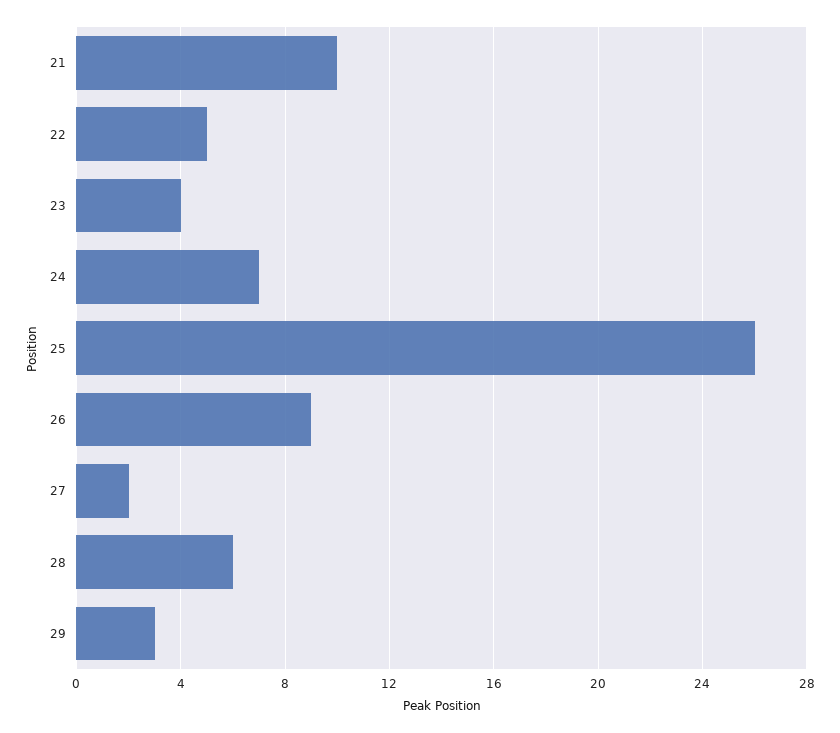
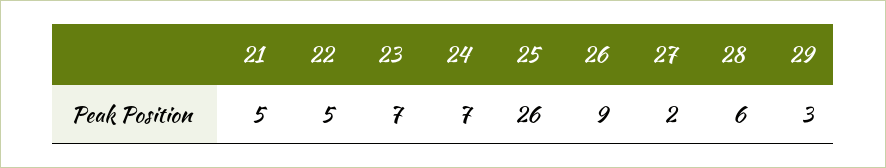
  {
-   "21": 10,
+   "21": 5,
    "22": 5,
-   "23": 4,
+   "23": 7,
    "24": 7,
    "25": 26,
    "26": 9,
    "27": 2,
    "28": 6,
    "29": 3
  }

